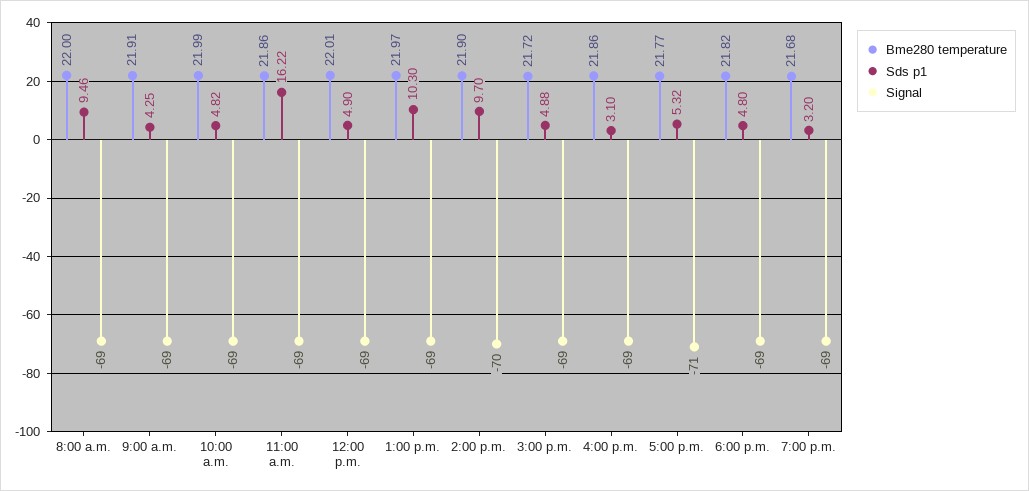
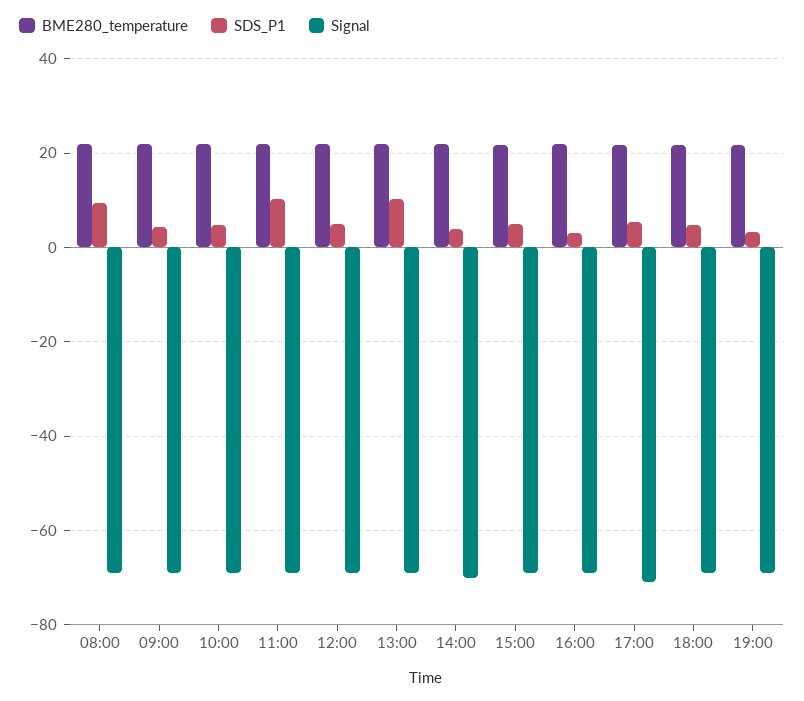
  {
    "Bme280 temperature": {
      "8:00 a.m.": 22,
      "9:00 a.m.": 21.91,
      "10:00 a.m.": 21.99,
      "11:00 a.m.": 21.86,
      "12:00 p.m.": 22.01,
      "1:00 p.m.": 21.97,
      "2:00 p.m.": 21.9,
      "3:00 p.m.": 21.72,
      "4:00 p.m.": 21.86,
      "5:00 p.m.": 21.77,
      "6:00 p.m.": 21.82,
      "7:00 p.m.": 21.68
    },
    "Sds p1": {
      "8:00 a.m.": 9.46,
      "9:00 a.m.": 4.25,
      "10:00 a.m.": 4.82,
-     "11:00 a.m.": 16.22,
+     "11:00 a.m.": 10,
      "12:00 p.m.": 4.9,
      "1:00 p.m.": 10.3,
-     "2:00 p.m.": 9.7,
+     "2:00 p.m.": 4,
      "3:00 p.m.": 4.88,
      "4:00 p.m.": 3.1,
      "5:00 p.m.": 5.32,
      "6:00 p.m.": 4.8,
      "7:00 p.m.": 3.2
    },
    "Signal": {
      "8:00 a.m.": -69,
      "9:00 a.m.": -69,
      "10:00 a.m.": -69,
      "11:00 a.m.": -69,
      "12:00 p.m.": -69,
      "1:00 p.m.": -69,
      "2:00 p.m.": -70,
      "3:00 p.m.": -69,
      "4:00 p.m.": -69,
      "5:00 p.m.": -71,
      "6:00 p.m.": -69,
      "7:00 p.m.": -69
    }
  }

